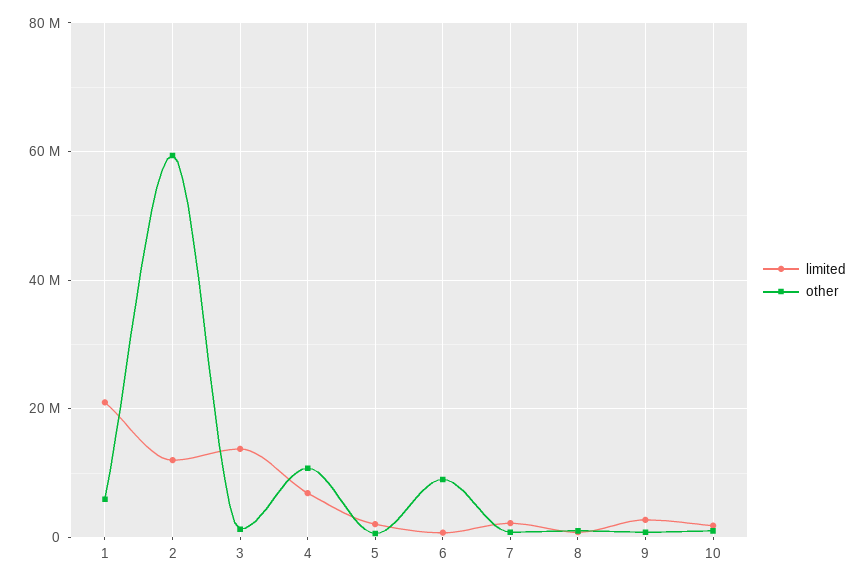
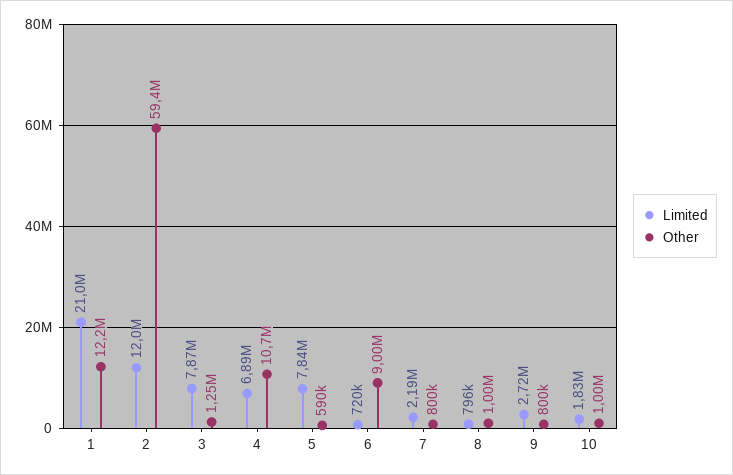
  {
    "limited": {
      "1": 21000000,
      "2": 12000000,
-     "3": 14000000,
+     "3": 7870000,
      "4": 6890000,
-     "5": 2000000,
+     "5": 7840000,
      "6": 720000,
      "7": 2190000,
      "8": 796000,
      "9": 2720000,
      "10": 1830000
    },
    "other": {
-     "1": 6000000,
+     "1": 12200000,
      "2": 59400000,
      "3": 1250000,
      "4": 10700000,
      "5": 590000,
      "6": 9000000,
      "7": 800000,
      "8": 1000000,
      "9": 800000,
      "10": 1000000
    }
  }

